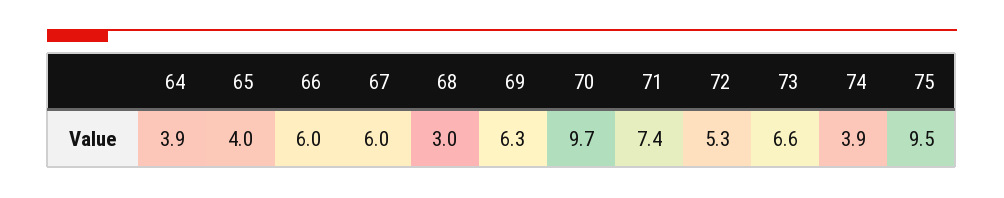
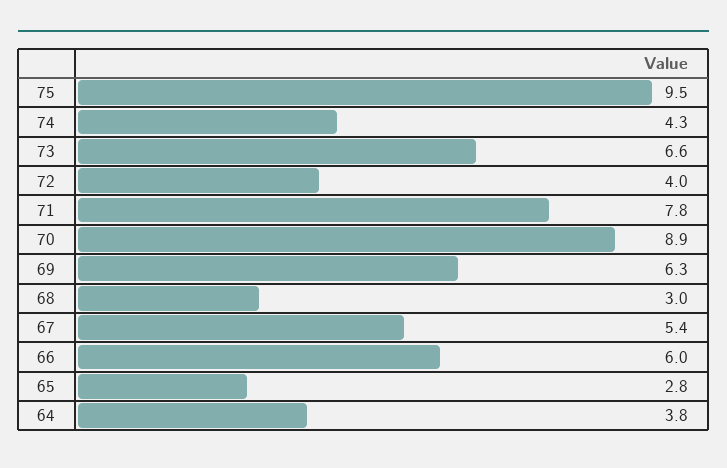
  {
-   "64": 3.9,
+   "64": 3.8,
-   "65": 4,
+   "65": 2.8,
    "66": 6,
-   "67": 6,
+   "67": 5.4,
    "68": 3,
    "69": 6.3,
-   "70": 9.7,
+   "70": 8.9,
-   "71": 7.4,
+   "71": 7.8,
-   "72": 5.3,
+   "72": 4,
    "73": 6.6,
-   "74": 3.9,
+   "74": 4.3,
    "75": 9.5
  }

